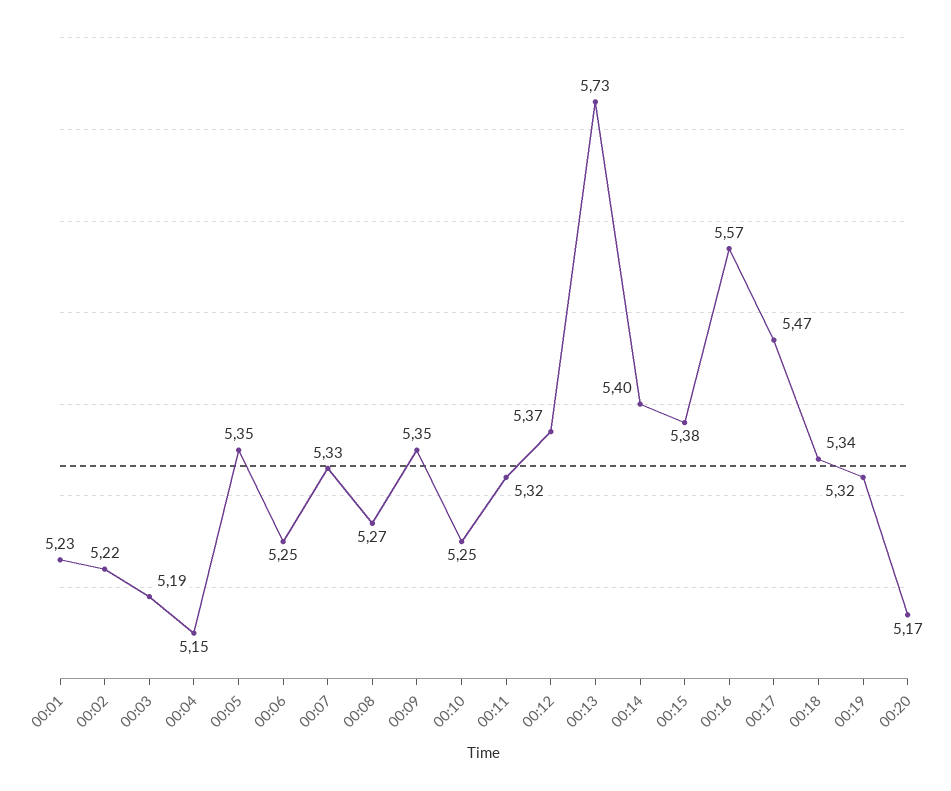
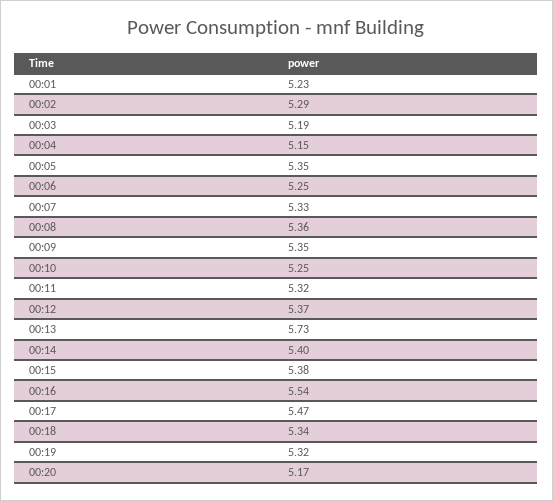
  {
    "00:01": 5.23,
-   "00:02": 5.22,
+   "00:02": 5.29,
    "00:03": 5.19,
    "00:04": 5.15,
    "00:05": 5.35,
    "00:06": 5.25,
    "00:07": 5.33,
-   "00:08": 5.27,
+   "00:08": 5.36,
    "00:09": 5.35,
    "00:10": 5.25,
    "00:11": 5.32,
    "00:12": 5.37,
    "00:13": 5.73,
    "00:14": 5.4,
    "00:15": 5.38,
-   "00:16": 5.57,
+   "00:16": 5.54,
    "00:17": 5.47,
    "00:18": 5.34,
    "00:19": 5.32,
    "00:20": 5.17
  }

